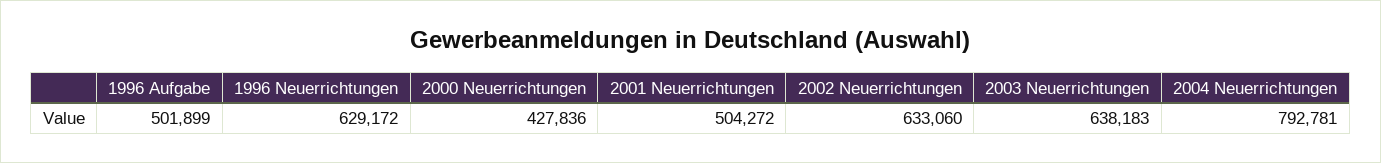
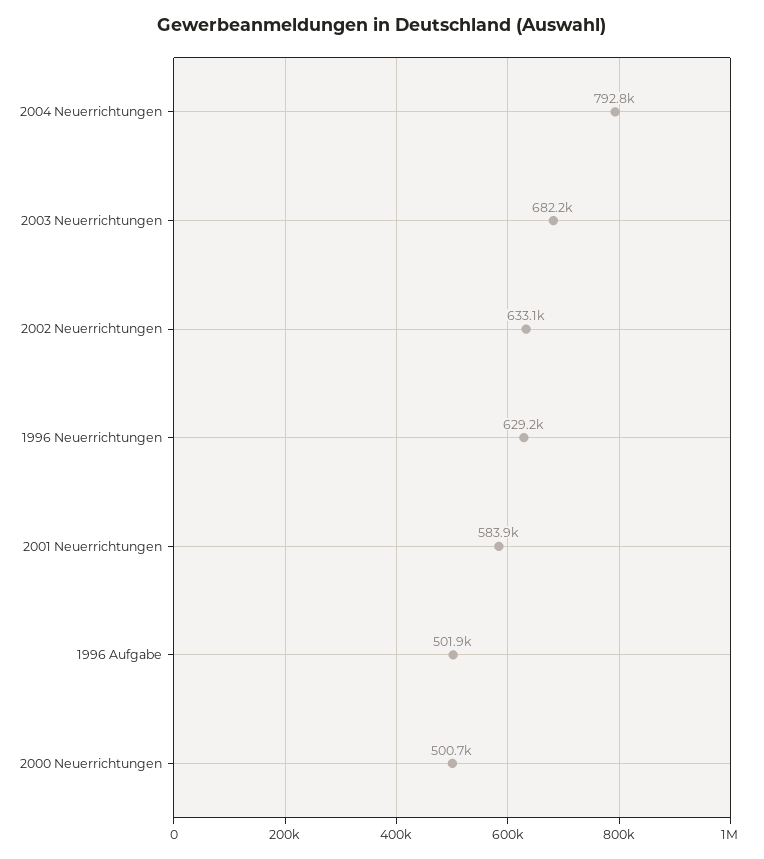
  {
    "1996 Aufgabe": 501899,
    "1996 Neuerrichtungen": 629172,
-   "2000 Neuerrichtungen": 427836,
+   "2000 Neuerrichtungen": 500700,
-   "2001 Neuerrichtungen": 504272,
+   "2001 Neuerrichtungen": 583900,
    "2002 Neuerrichtungen": 633060,
-   "2003 Neuerrichtungen": 638183,
+   "2003 Neuerrichtungen": 682200,
    "2004 Neuerrichtungen": 792781
  }

